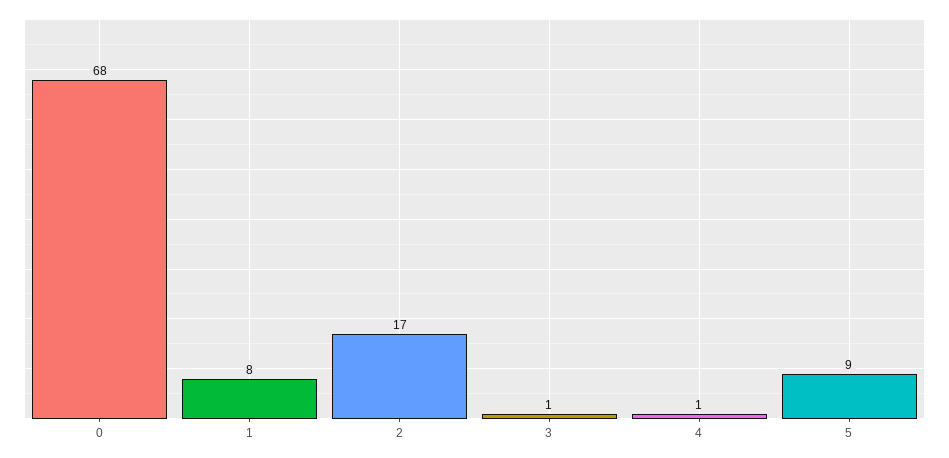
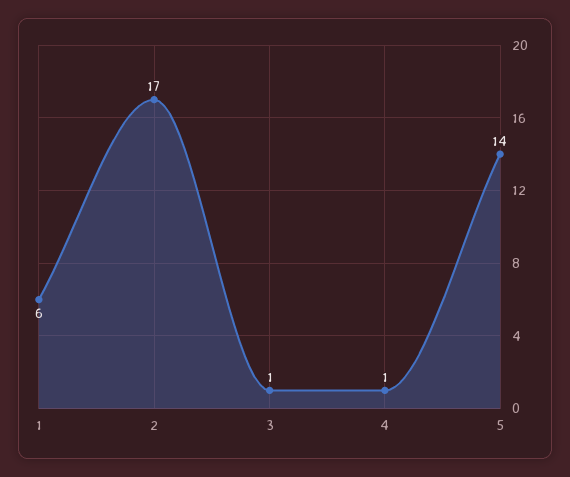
  {
-   "0": 68,
-   "1": 8,
+   "1": 6,
    "2": 17,
    "3": 1,
    "4": 1,
-   "5": 9
+   "5": 14
  }

